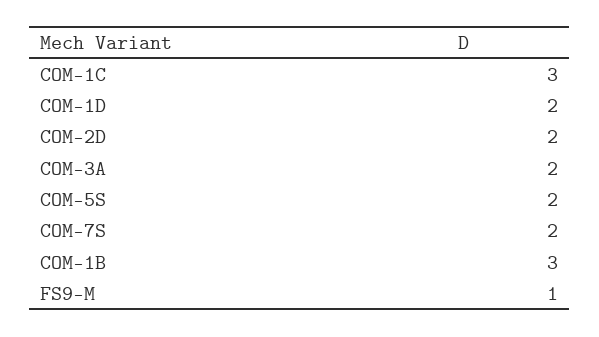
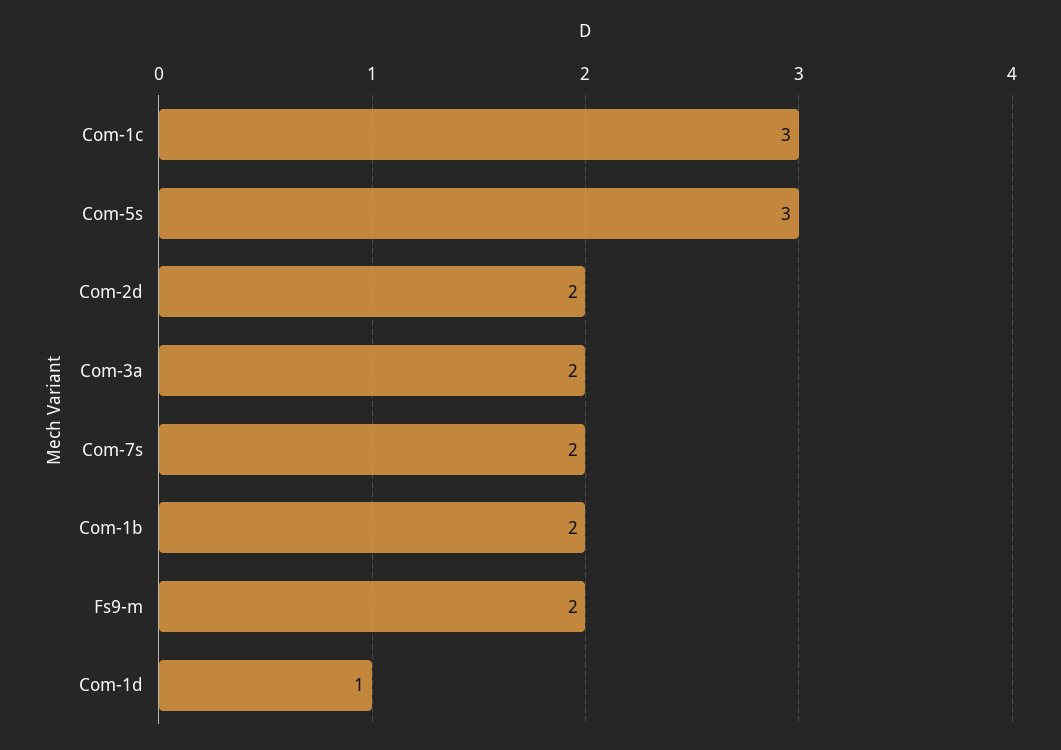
  {
    "COM-1C": 3,
-   "COM-1D": 2,
+   "COM-1D": 1,
    "COM-2D": 2,
    "COM-3A": 2,
-   "COM-5S": 2,
+   "COM-5S": 3,
    "COM-7S": 2,
-   "COM-1B": 3,
+   "COM-1B": 2,
-   "FS9-M": 1
+   "FS9-M": 2
  }

